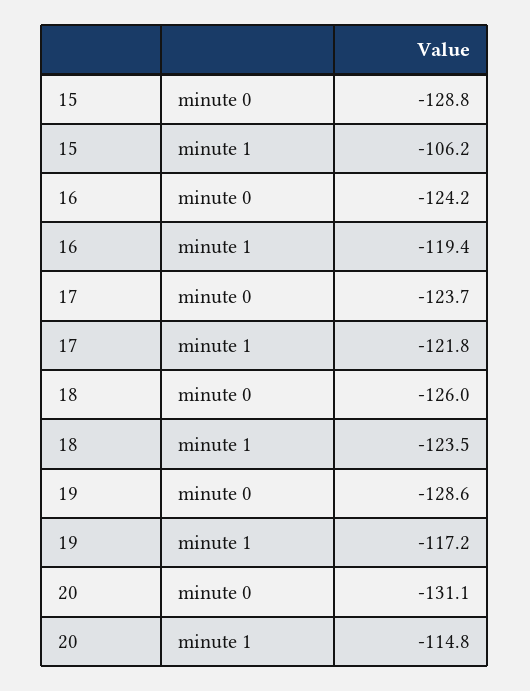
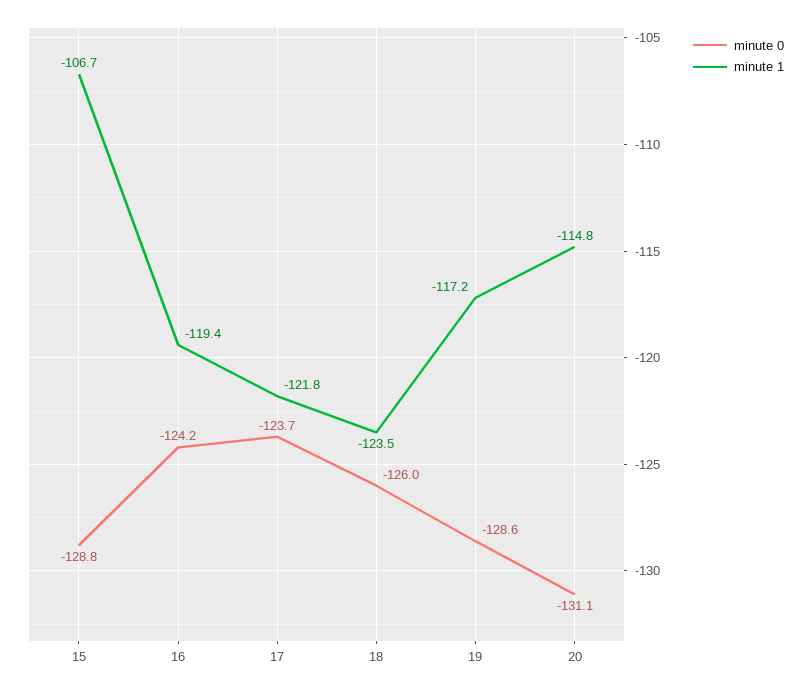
  {
    "minute 0": {
      "15": -128.8,
      "16": -124.2,
      "17": -123.7,
      "18": -126,
      "19": -128.6,
      "20": -131.1
    },
    "minute 1": {
-     "15": -106.2,
+     "15": -106.7,
      "16": -119.4,
      "17": -121.8,
      "18": -123.5,
      "19": -117.2,
      "20": -114.8
    }
  }

